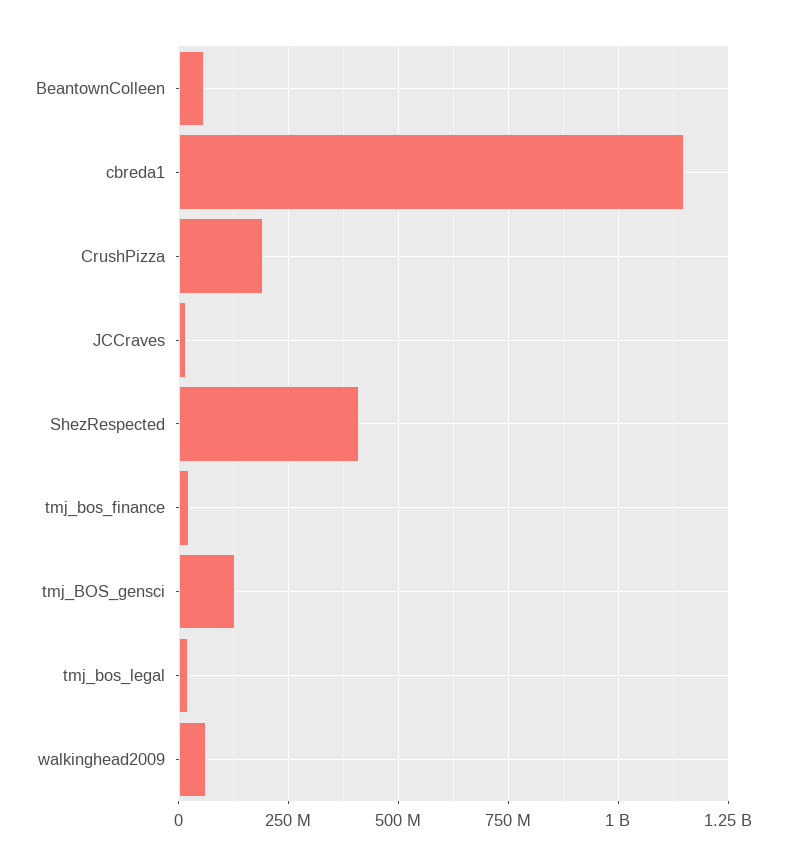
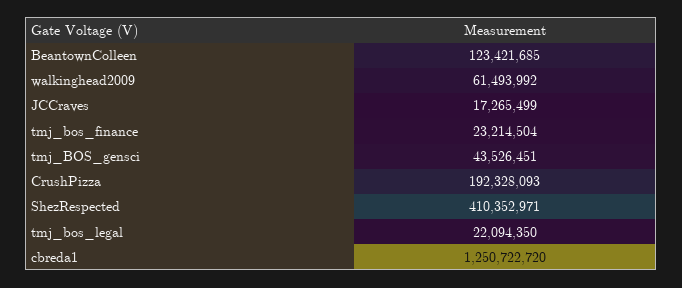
  {
-   "BeantownColleen": 50000000,
+   "BeantownColleen": 123421685,
-   "cbreda1": 1150000000,
+   "cbreda1": 1250722720,
    "CrushPizza": 192328093,
    "JCCraves": 17265499,
    "ShezRespected": 410352971,
    "tmj_bos_finance": 23214504,
-   "tmj_BOS_gensci": 125000000,
+   "tmj_BOS_gensci": 43526451,
    "tmj_bos_legal": 22094350,
    "walkinghead2009": 61493992
  }

